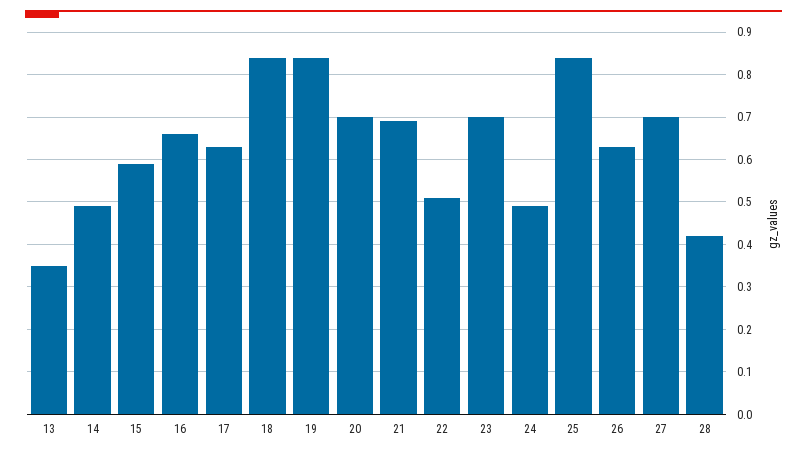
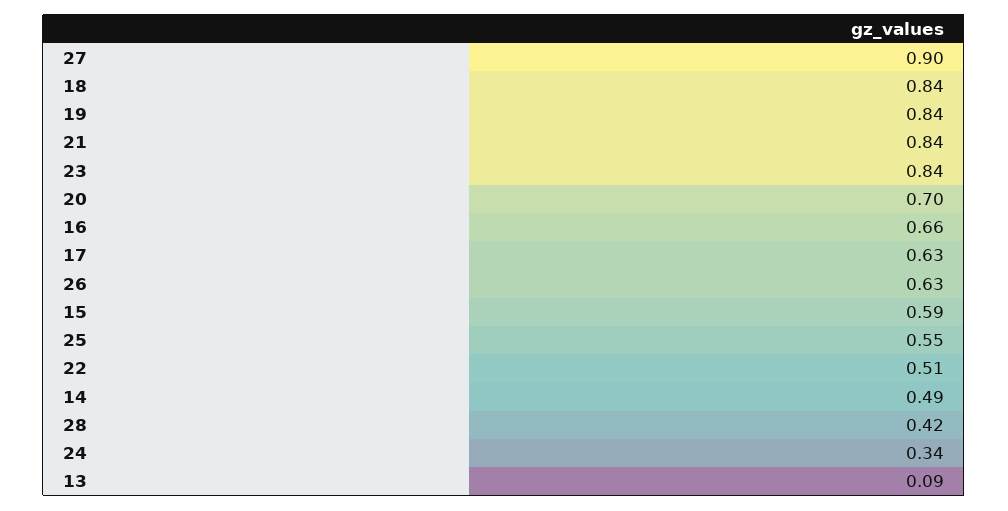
  {
-   "13": 0.35,
+   "13": 0.09,
    "14": 0.49,
    "15": 0.59,
    "16": 0.66,
    "17": 0.63,
    "18": 0.84,
    "19": 0.84,
    "20": 0.7,
-   "21": 0.7,
+   "21": 0.84,
    "22": 0.51,
-   "23": 0.7,
+   "23": 0.84,
-   "24": 0.5,
+   "24": 0.34,
-   "25": 0.85,
+   "25": 0.55,
    "26": 0.63,
-   "27": 0.7,
+   "27": 0.9,
    "28": 0.42
  }

